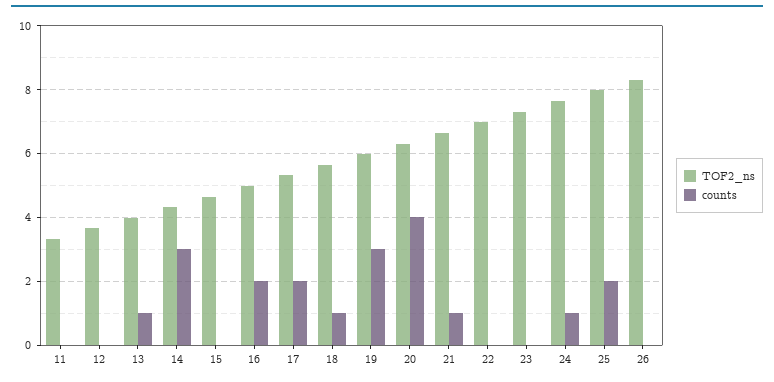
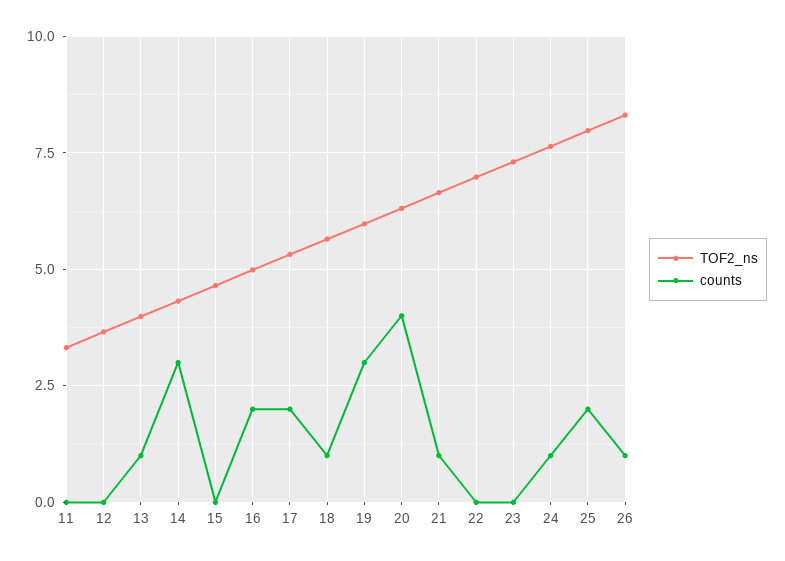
  {
    "TOF2_ns": {
      "11": 3.4,
      "12": 3.6,
      "13": 4,
      "14": 4.4,
      "15": 4.6,
      "16": 5,
      "17": 5.4,
      "18": 5.6,
      "19": 6,
      "20": 6.4,
      "21": 6.6,
      "22": 7,
      "23": 7.4,
      "24": 7.6,
      "25": 8,
      "26": 8.4
    },
    "counts": {
      "11": 0,
      "12": 0,
      "13": 1,
      "14": 3,
      "15": 0,
      "16": 2,
      "17": 2,
      "18": 1,
      "19": 3,
      "20": 4,
      "21": 1,
      "22": 0,
      "23": 0,
      "24": 1,
      "25": 2,
-     "26": 0
+     "26": 1
    }
  }

